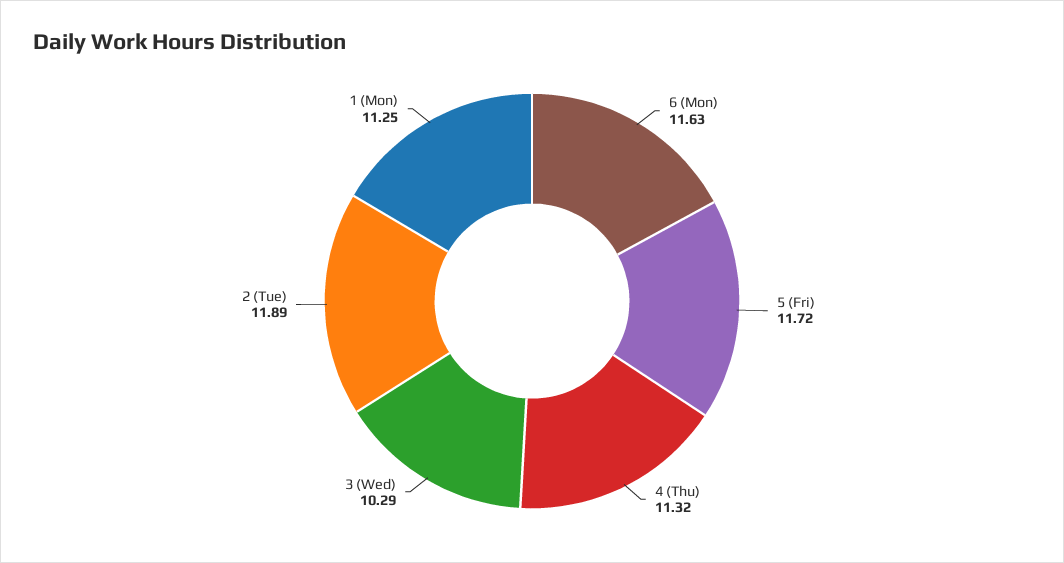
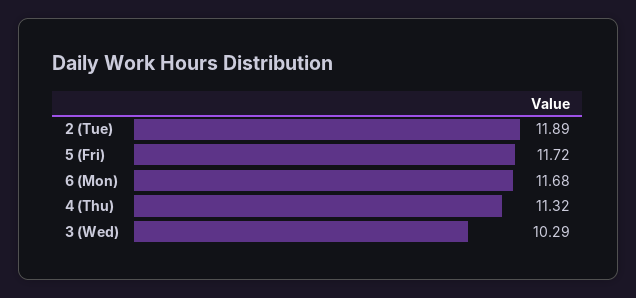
  {
-   "6 (Mon)": 11.63,
+   "6 (Mon)": 11.68,
    "5 (Fri)": 11.72,
    "4 (Thu)": 11.32,
    "3 (Wed)": 10.29,
-   "2 (Tue)": 11.89,
+   "2 (Tue)": 11.89
-   "1 (Mon)": 11.25
  }

